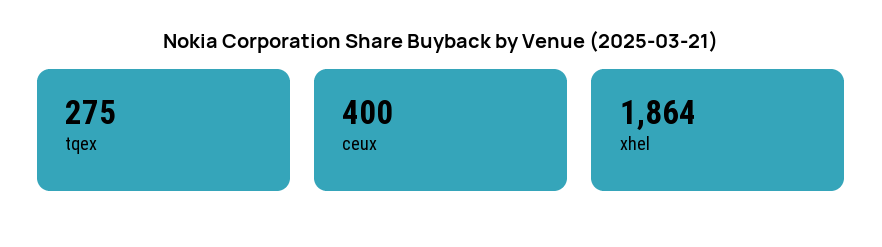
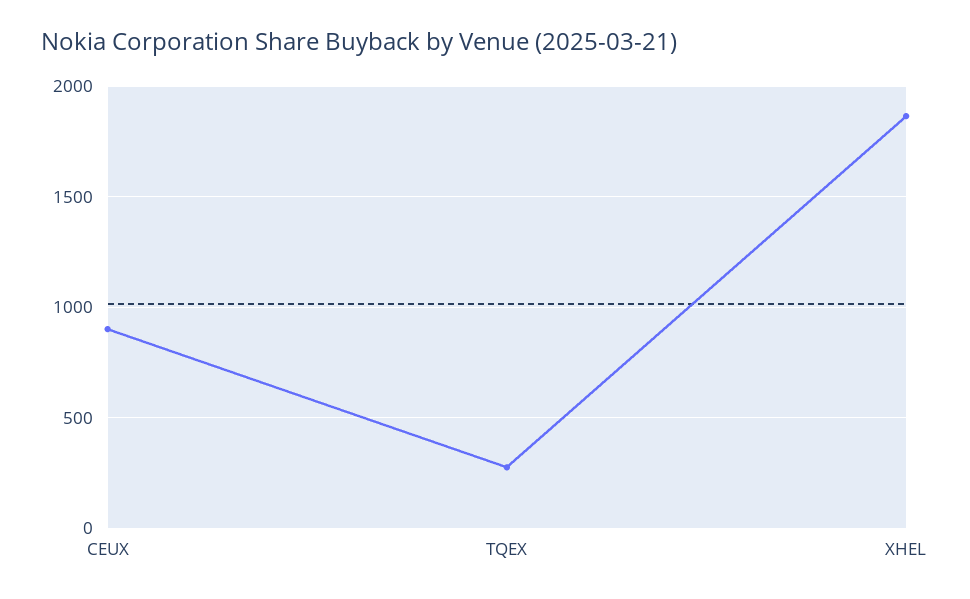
  {
    "tqex": 275,
-   "ceux": 400,
+   "ceux": 900,
    "xhel": 1864
  }

